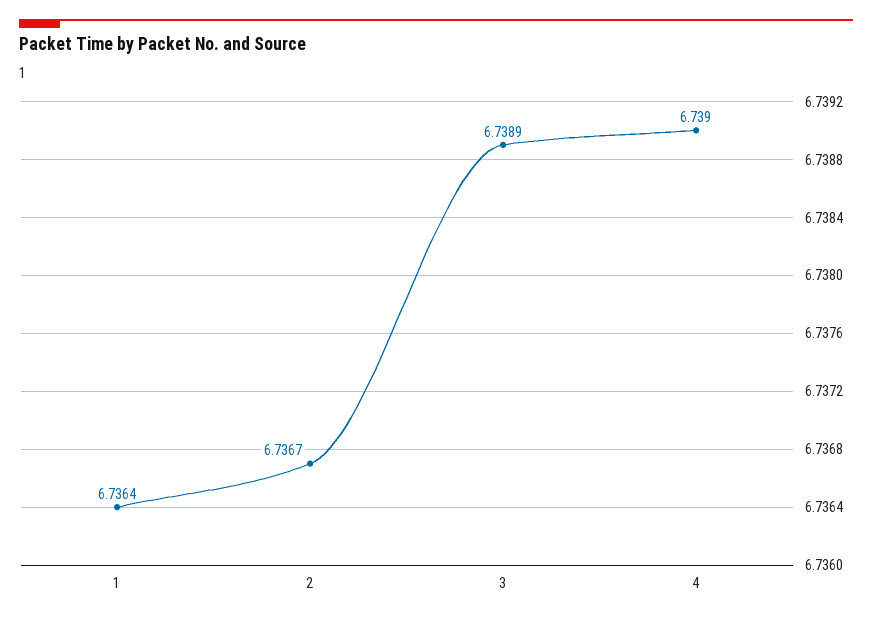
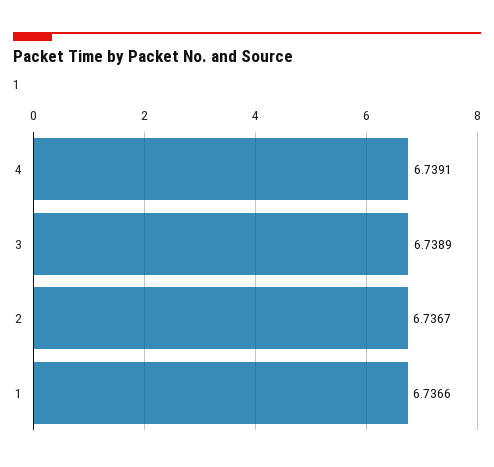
  {
-   "1": 6.7364,
+   "1": 6.7366,
    "2": 6.7367,
    "3": 6.7389,
-   "4": 6.739
+   "4": 6.7391
  }

